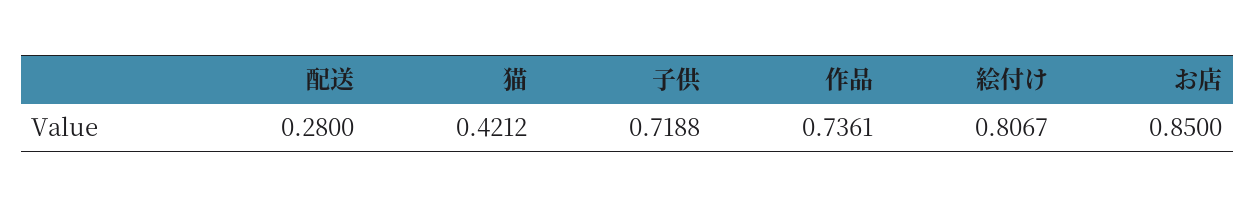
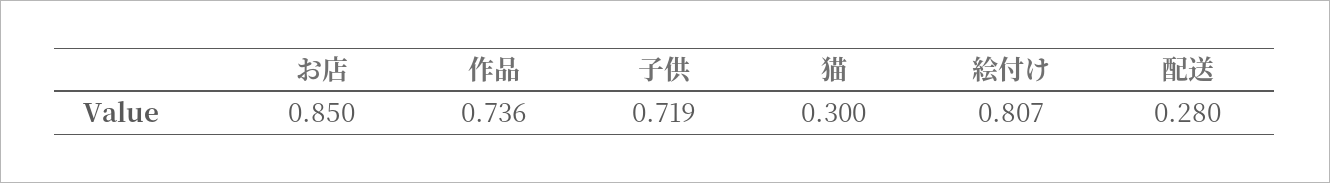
  {
    "配送": 0.28,
-   "猫": 0.4212,
+   "猫": 0.3,
    "子供": 0.7188,
    "作品": 0.7361,
    "絵付け": 0.8067,
    "お店": 0.85
  }

